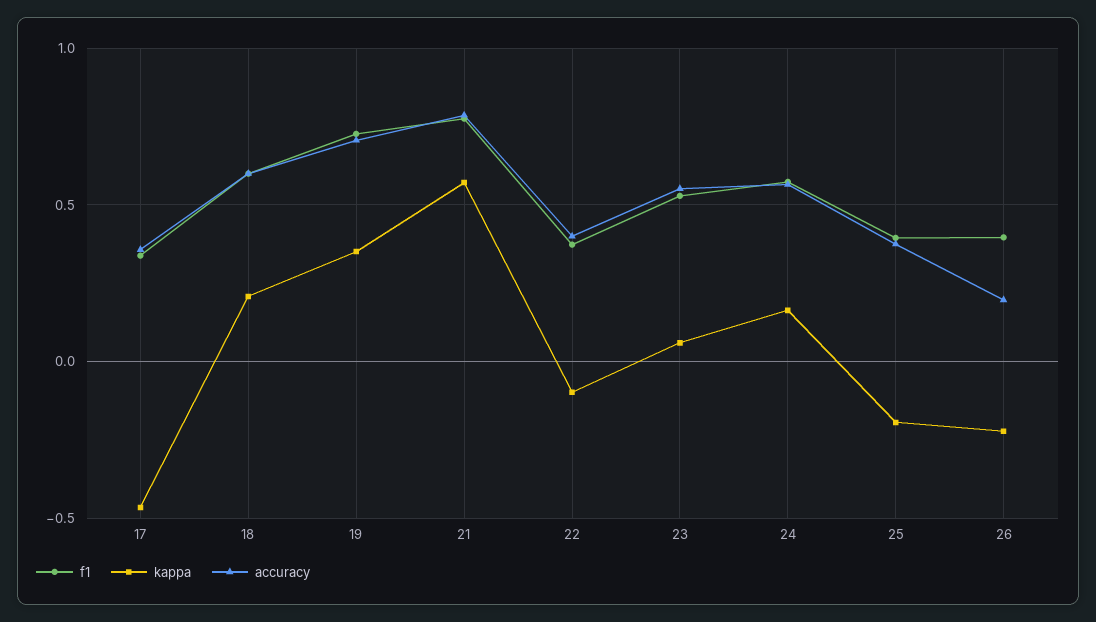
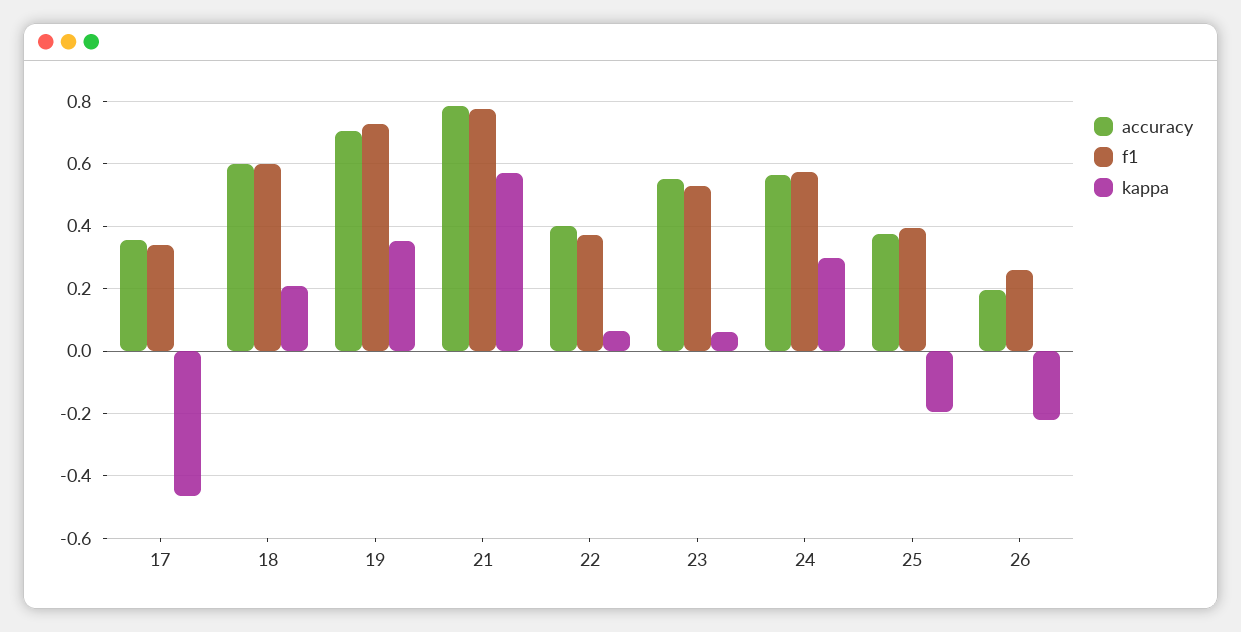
  {
    "f1": {
      "17": 0.34,
      "18": 0.6,
      "19": 0.72,
      "21": 0.78,
      "22": 0.38,
      "23": 0.52,
      "24": 0.58,
      "25": 0.4,
-     "26": 0.4
+     "26": 0.26
    },
    "kappa": {
      "17": -0.46,
      "18": 0.2,
      "19": 0.36,
      "21": 0.58,
-     "22": -0.1,
+     "22": 0.06,
      "23": 0.06,
-     "24": 0.15,
+     "24": 0.3,
      "25": -0.2,
      "26": -0.22
    },
    "accuracy": {
      "17": 0.36,
      "18": 0.6,
      "19": 0.7,
      "21": 0.78,
      "22": 0.4,
      "23": 0.56,
      "24": 0.56,
      "25": 0.38,
      "26": 0.2
    }
  }

